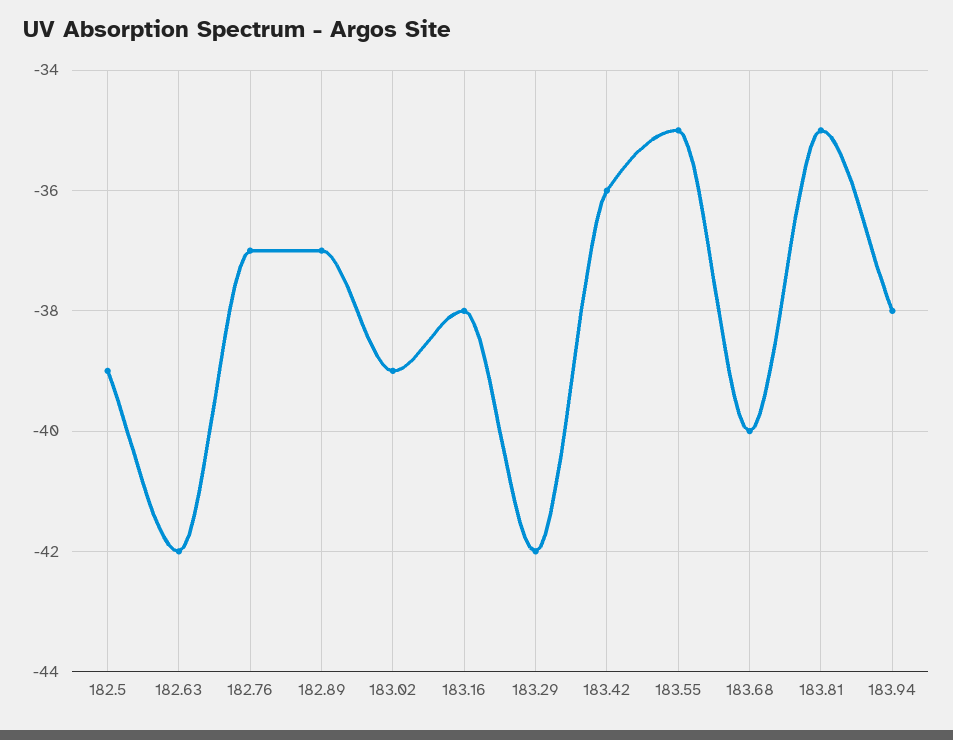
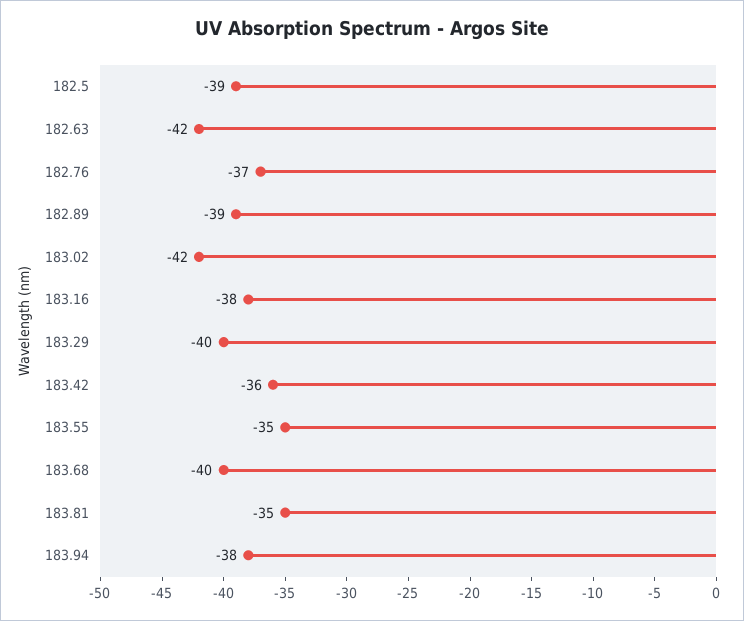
  {
    "182.5": -39,
    "182.63": -42,
    "182.76": -37,
-   "182.89": -37,
+   "182.89": -39,
-   "183.02": -39,
+   "183.02": -42,
    "183.16": -38,
-   "183.29": -42,
+   "183.29": -40,
    "183.42": -36,
    "183.55": -35,
    "183.68": -40,
    "183.81": -35,
    "183.94": -38
  }

